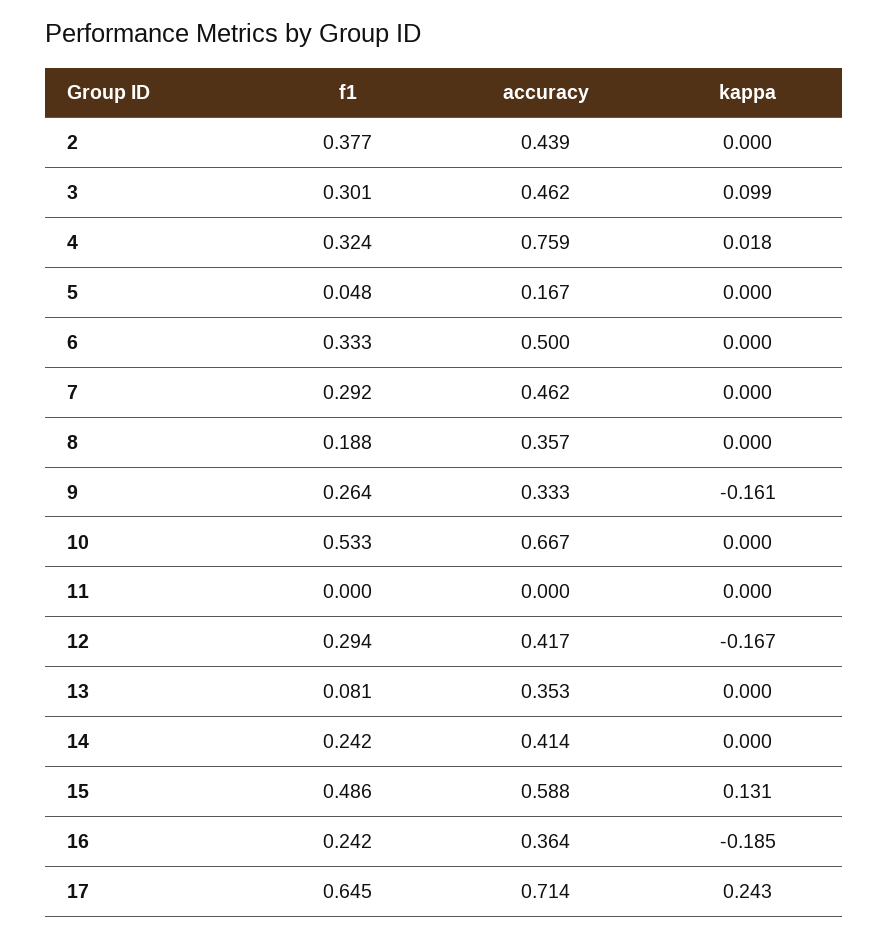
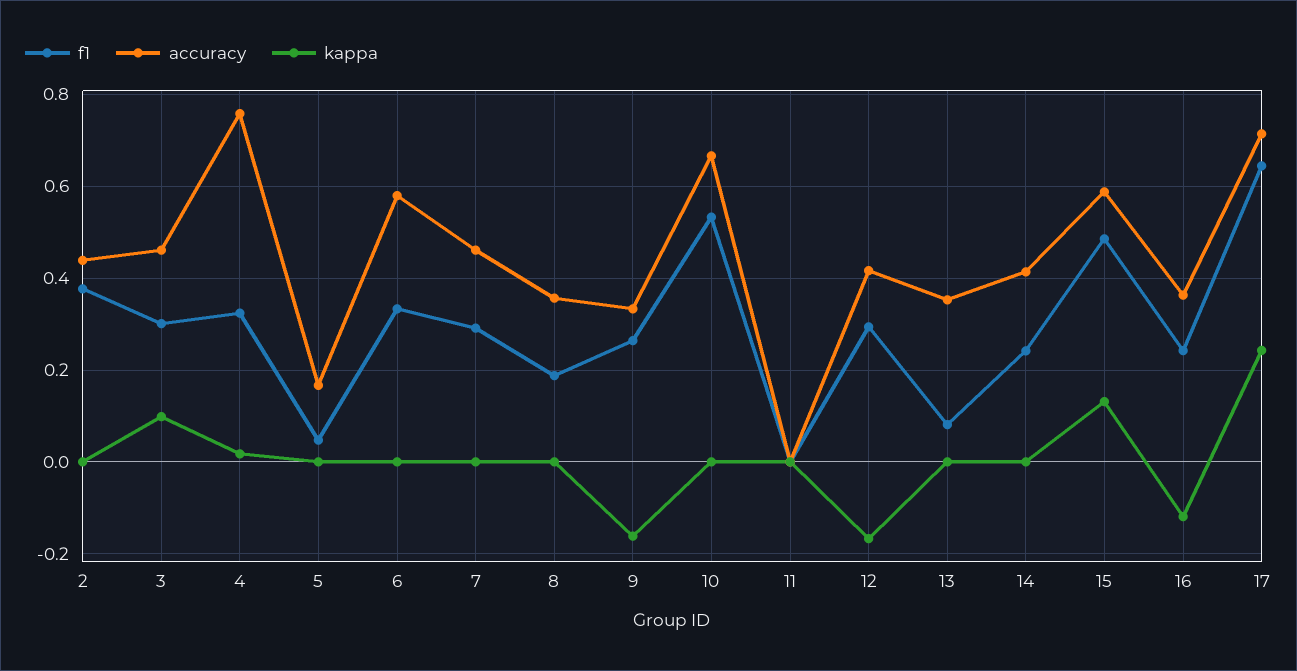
  {
    "f1": {
      "2": 0.377,
      "3": 0.301,
      "4": 0.324,
      "5": 0.048,
      "6": 0.333,
      "7": 0.292,
      "8": 0.188,
      "9": 0.264,
      "10": 0.533,
      "11": 0,
      "12": 0.294,
      "13": 0.081,
      "14": 0.242,
      "15": 0.486,
      "16": 0.242,
      "17": 0.645
    },
    "accuracy": {
      "2": 0.439,
      "3": 0.462,
      "4": 0.759,
      "5": 0.167,
-     "6": 0.5,
+     "6": 0.58,
      "7": 0.462,
      "8": 0.357,
      "9": 0.333,
      "10": 0.667,
      "11": 0,
      "12": 0.417,
      "13": 0.353,
      "14": 0.414,
      "15": 0.588,
      "16": 0.364,
      "17": 0.714
    },
    "kappa": {
      "2": 0,
      "3": 0.099,
      "4": 0.018,
      "5": 0,
      "6": 0,
      "7": 0,
      "8": 0,
      "9": -0.161,
      "10": 0,
      "11": 0,
      "12": -0.167,
      "13": 0,
      "14": 0,
      "15": 0.131,
-     "16": -0.185,
+     "16": -0.12,
      "17": 0.243
    }
  }

